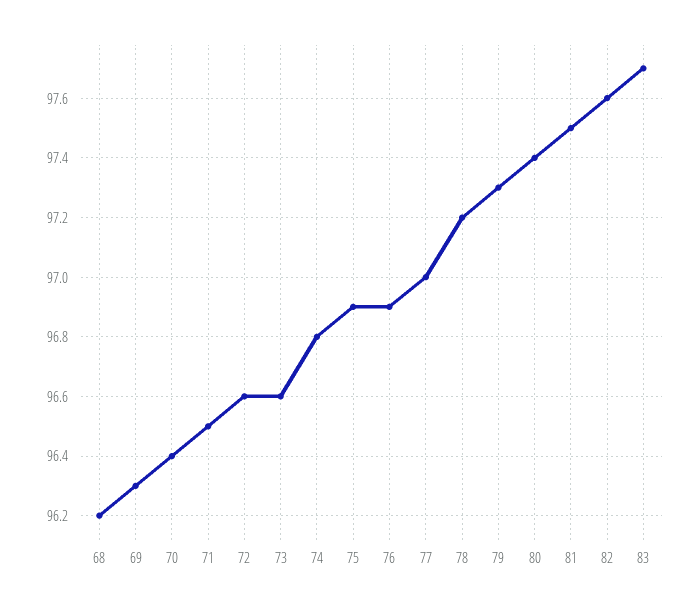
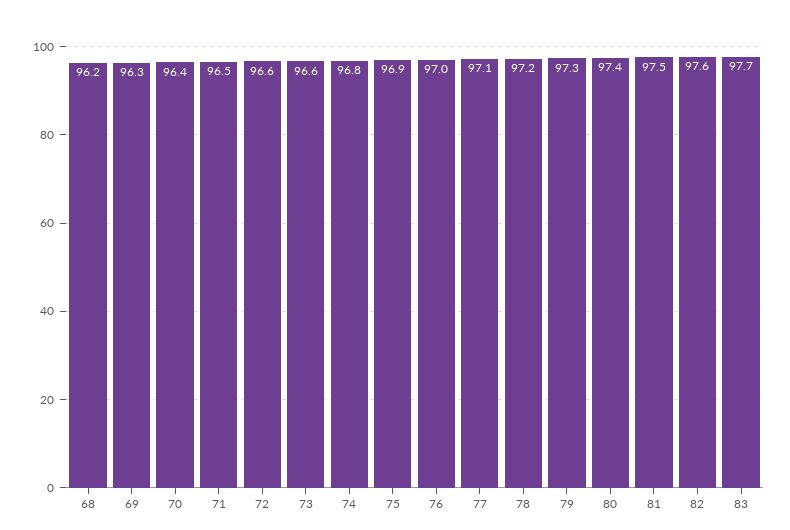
  {
    "68": 96.2,
    "69": 96.3,
    "70": 96.4,
    "71": 96.5,
    "72": 96.6,
    "73": 96.6,
    "74": 96.8,
    "75": 96.9,
-   "76": 96.9,
+   "76": 97,
-   "77": 97,
+   "77": 97.1,
    "78": 97.2,
    "79": 97.3,
    "80": 97.4,
    "81": 97.5,
    "82": 97.6,
    "83": 97.7
  }

